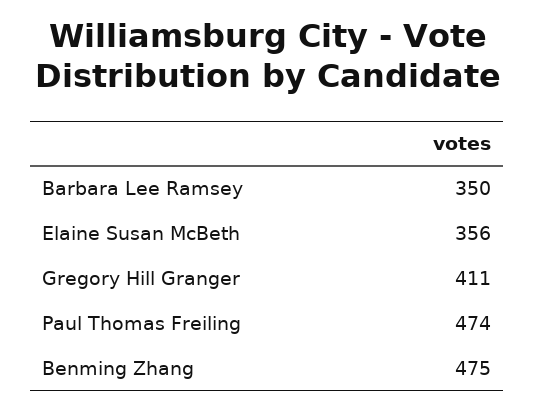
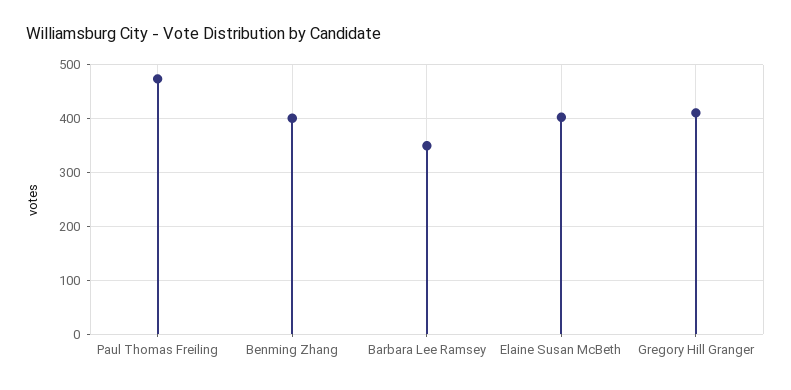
  {
    "Barbara Lee Ramsey": 350,
-   "Elaine Susan McBeth": 356,
+   "Elaine Susan McBeth": 400,
    "Gregory Hill Granger": 411,
    "Paul Thomas Freiling": 474,
-   "Benming Zhang": 475
+   "Benming Zhang": 400
  }

